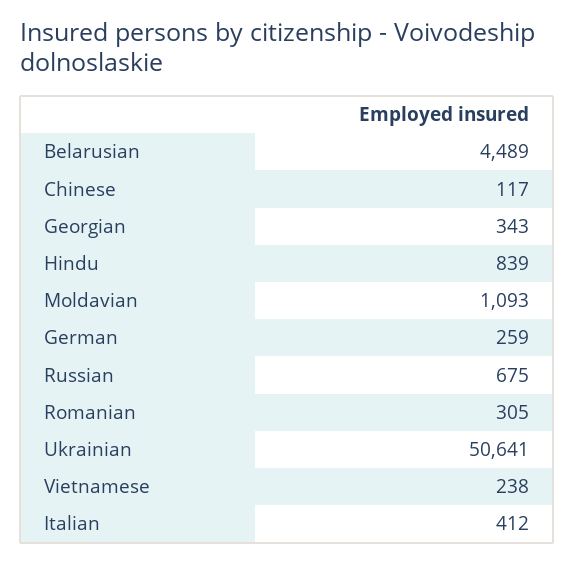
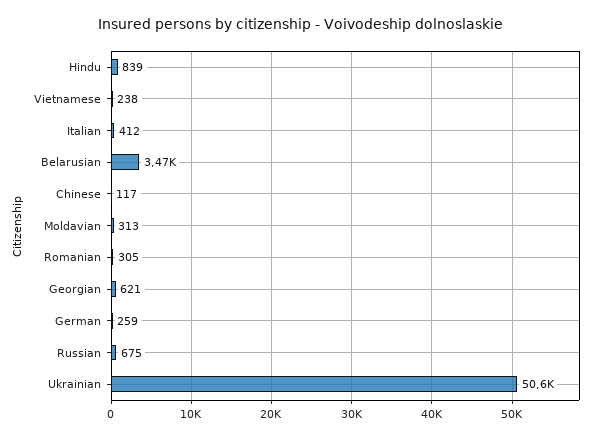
  {
-   "Belarusian": 4489,
+   "Belarusian": 3470,
    "Chinese": 117,
-   "Georgian": 343,
+   "Georgian": 621,
    "Hindu": 839,
-   "Moldavian": 1093,
+   "Moldavian": 313,
    "German": 259,
    "Russian": 675,
    "Romanian": 305,
    "Ukrainian": 50641,
    "Vietnamese": 238,
    "Italian": 412
  }

